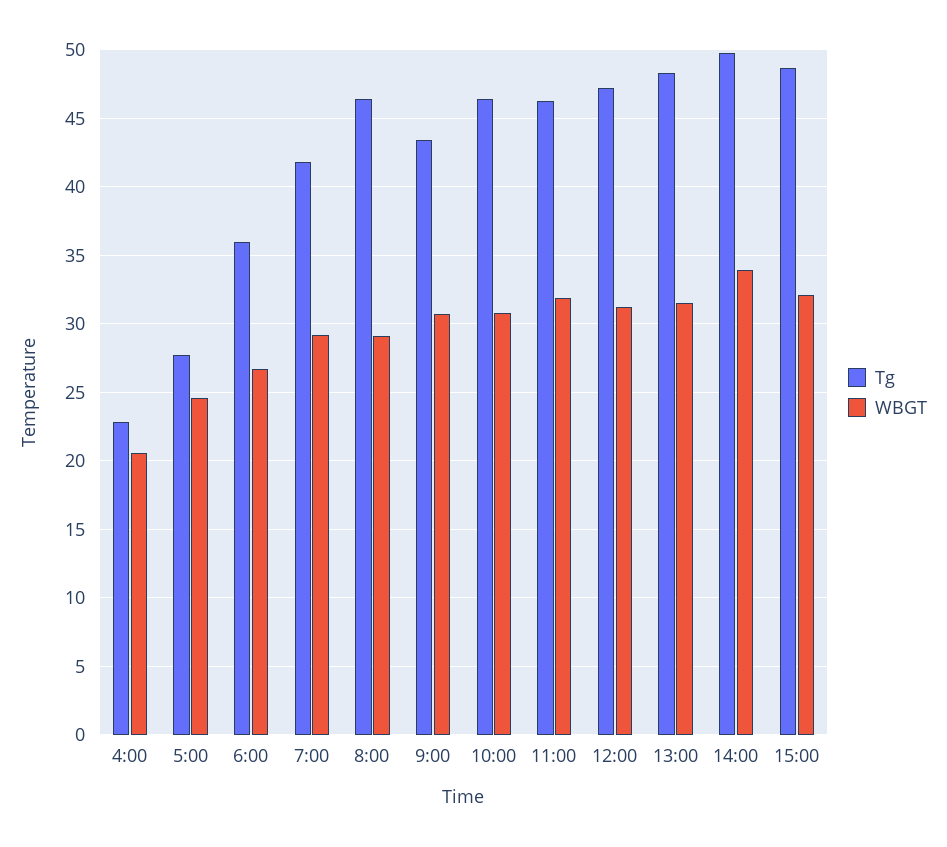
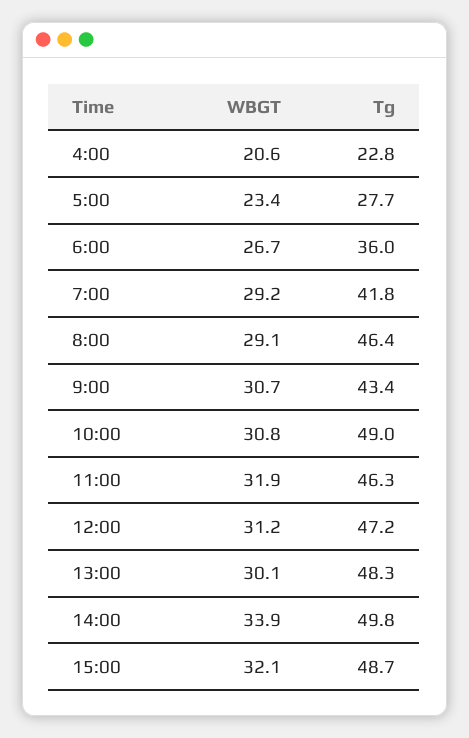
  {
    "Tg": {
      "4:00": 22.8,
      "5:00": 27.7,
      "6:00": 36,
      "7:00": 41.8,
      "8:00": 46.4,
      "9:00": 43.4,
-     "10:00": 46.5,
+     "10:00": 49,
      "11:00": 46.3,
      "12:00": 47.2,
      "13:00": 48.3,
      "14:00": 49.8,
      "15:00": 48.7
    },
    "WBGT": {
      "4:00": 20.6,
-     "5:00": 24.5,
+     "5:00": 23.4,
      "6:00": 26.7,
      "7:00": 29.2,
      "8:00": 29.1,
      "9:00": 30.7,
      "10:00": 30.8,
      "11:00": 31.9,
      "12:00": 31.2,
-     "13:00": 31.5,
+     "13:00": 30.1,
      "14:00": 33.9,
      "15:00": 32.1
    }
  }

